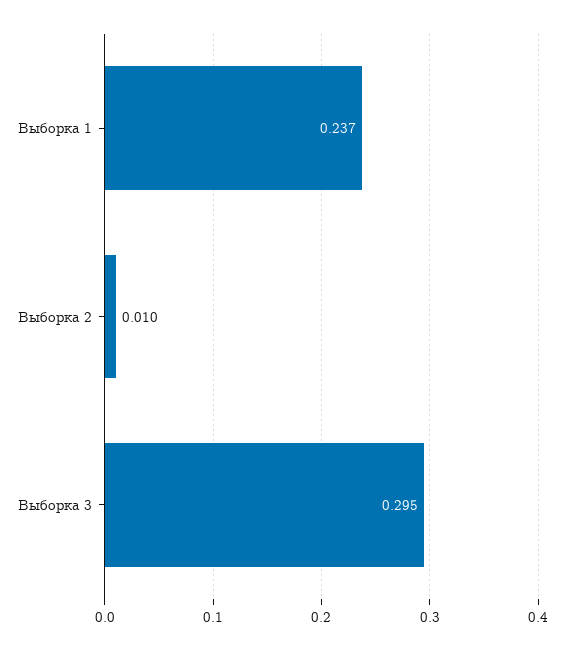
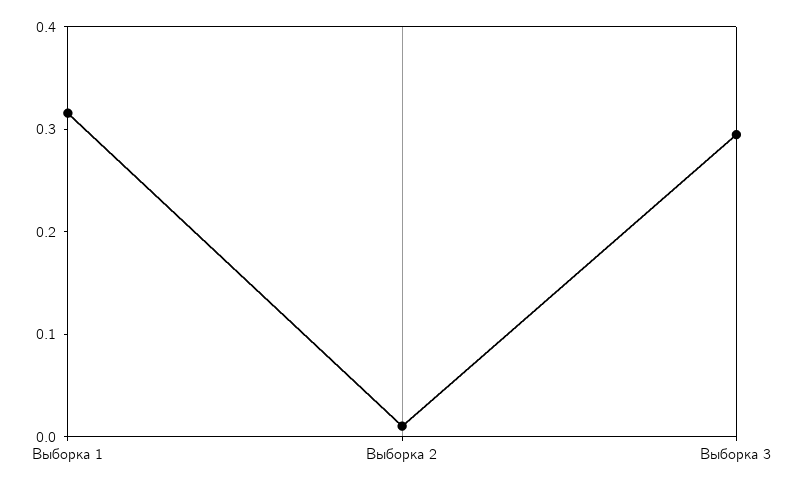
  {
-   "Выборка 1": 0.237,
+   "Выборка 1": 0.32,
    "Выборка 2": 0.01,
    "Выборка 3": 0.295
  }

